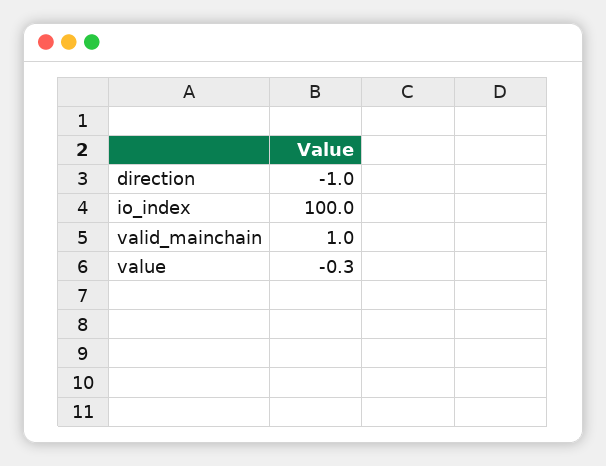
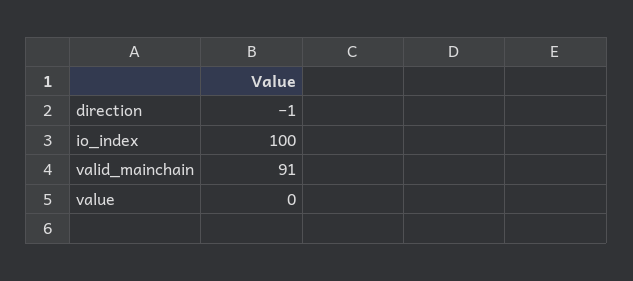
  {
    "direction": -1,
    "io_index": 100,
-   "valid_mainchain": 1,
+   "valid_mainchain": 91,
    "value": -0.3
  }

